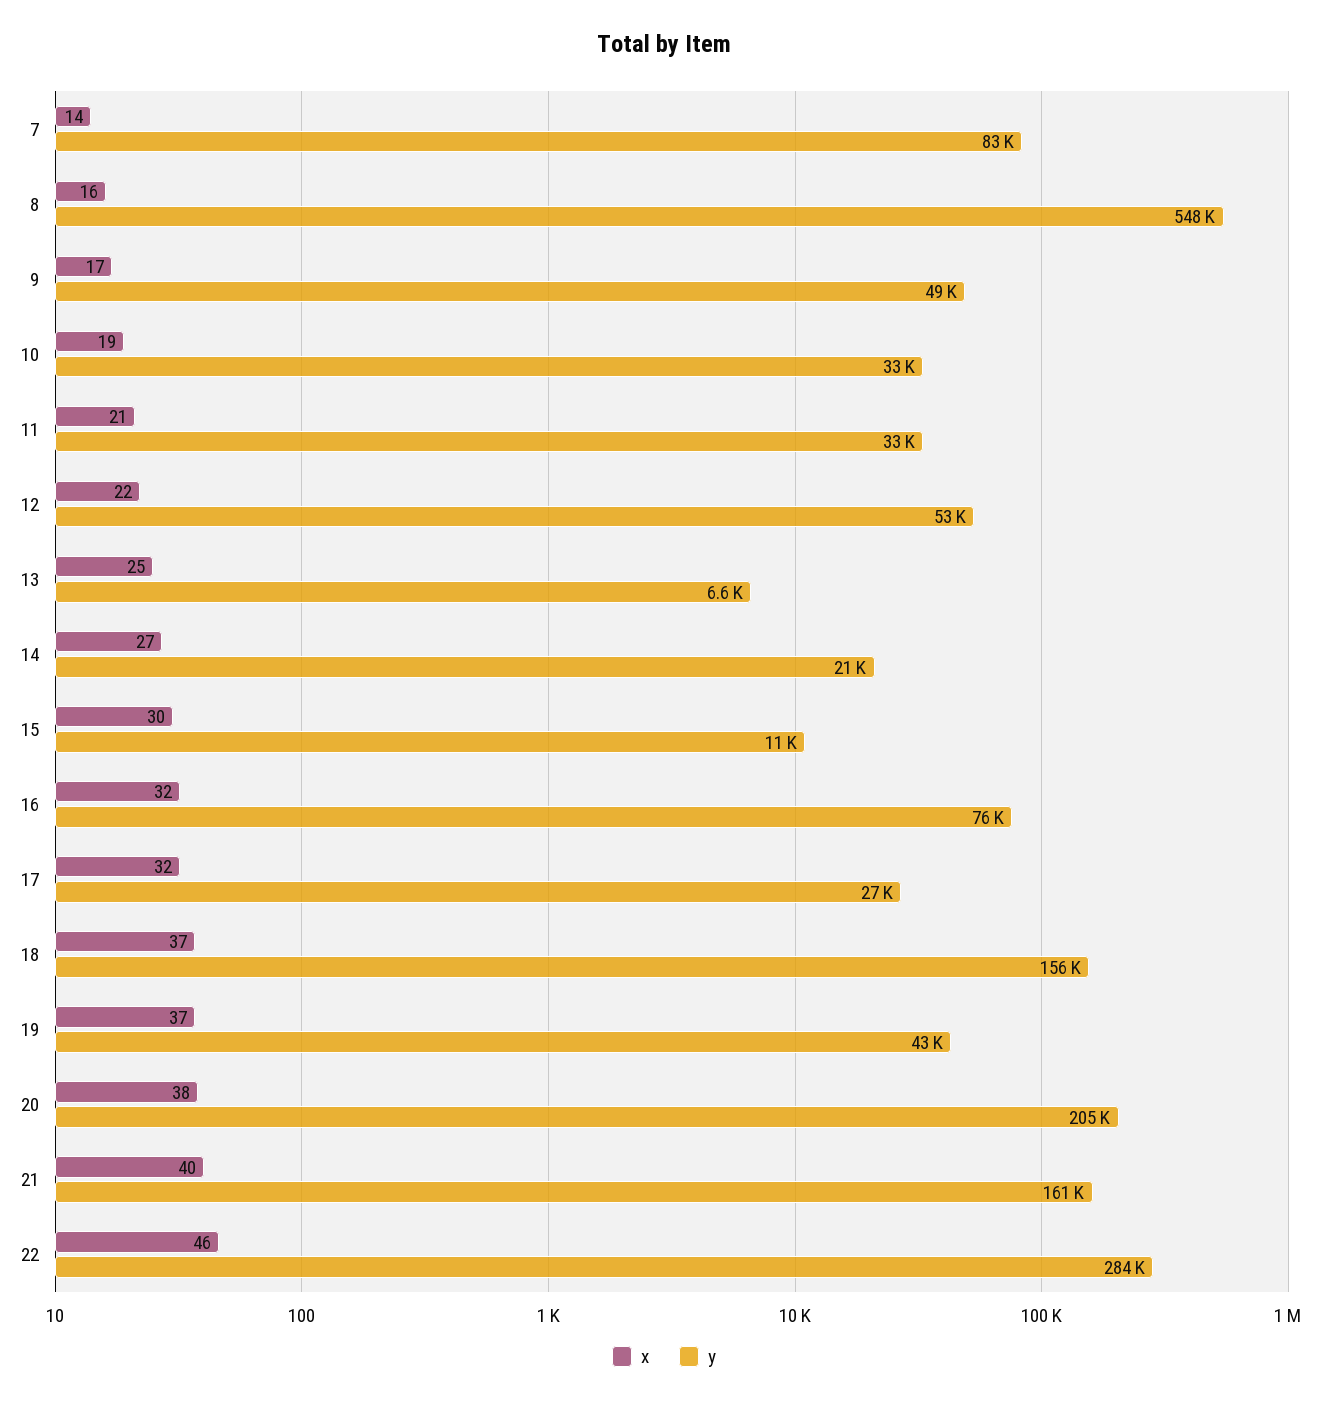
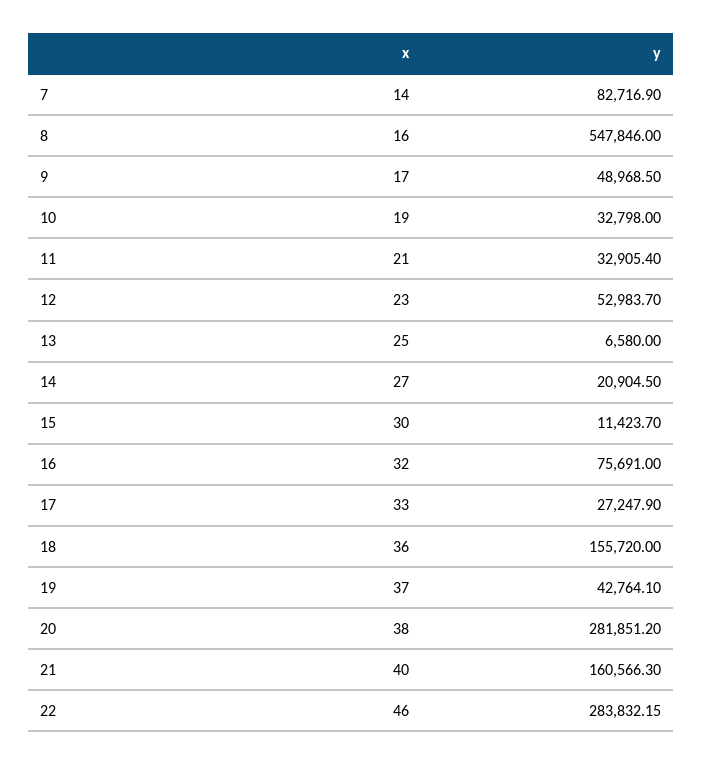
  {
    "x": {
      "7": 14,
      "8": 16,
      "9": 17,
      "10": 19,
      "11": 21,
-     "12": 22,
+     "12": 23,
      "13": 25,
      "14": 27,
      "15": 30,
      "16": 32,
-     "17": 32,
+     "17": 33,
-     "18": 37,
+     "18": 36,
      "19": 37,
      "20": 38,
      "21": 40,
      "22": 46
    },
    "y": {
      "7": 82716.9,
      "8": 547846,
      "9": 48968.5,
      "10": 32798,
      "11": 32905.4,
      "12": 52983.7,
      "13": 6580,
      "14": 20904.5,
      "15": 11423.7,
      "16": 75691,
      "17": 27247.9,
      "18": 155720,
      "19": 42764.1,
-     "20": 205000,
+     "20": 281851.2,
      "21": 160566.3,
      "22": 283832.15
    }
  }

